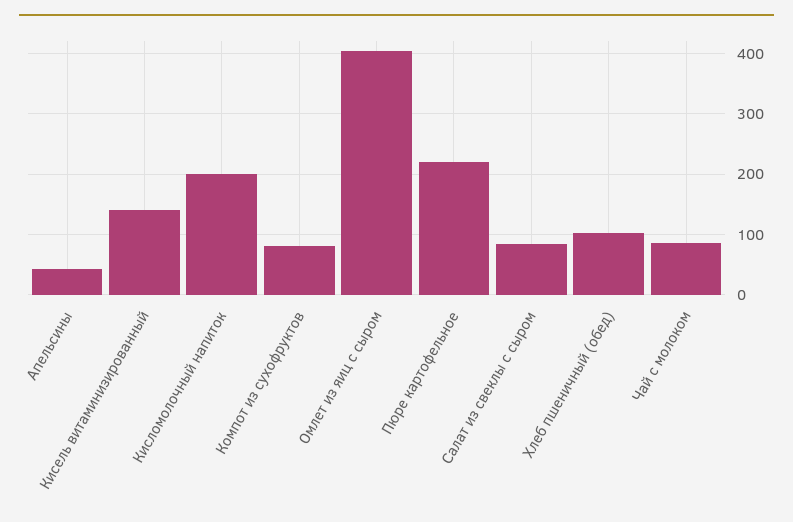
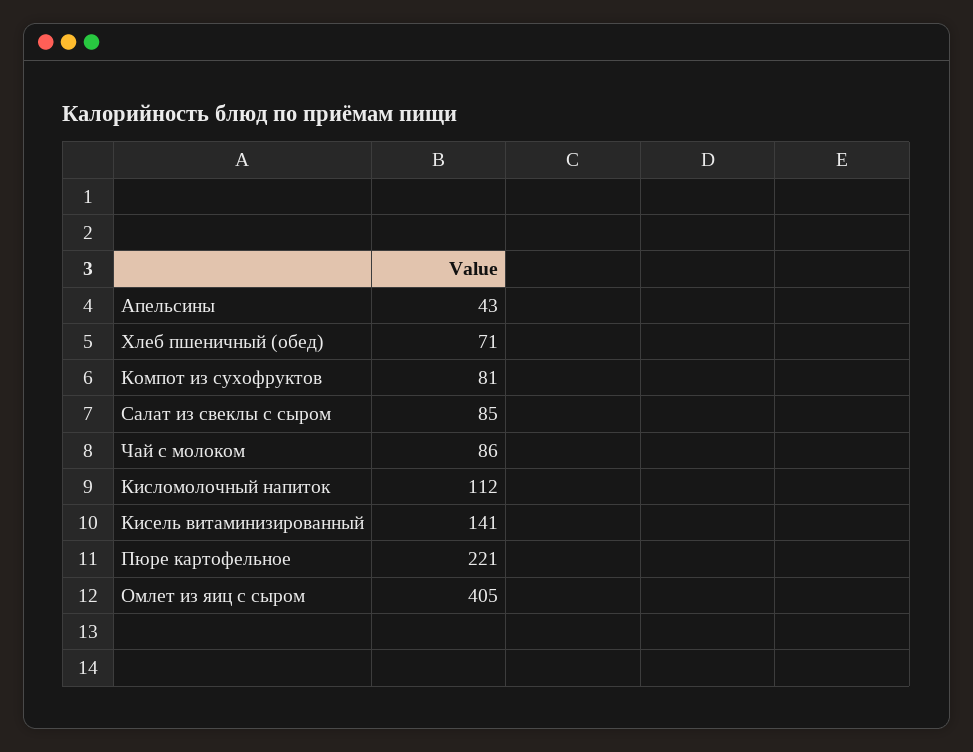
  {
    "Апельсины": 43,
    "Кисель витаминизированный": 141,
-   "Кисломолочный напиток": 200,
+   "Кисломолочный напиток": 112,
    "Компот из сухофруктов": 81,
    "Омлет из яиц с сыром": 405,
    "Пюре картофельное": 221,
    "Салат из свеклы с сыром": 85,
-   "Хлеб пшеничный (обед)": 100,
+   "Хлеб пшеничный (обед)": 71,
    "Чай с молоком": 86
  }

